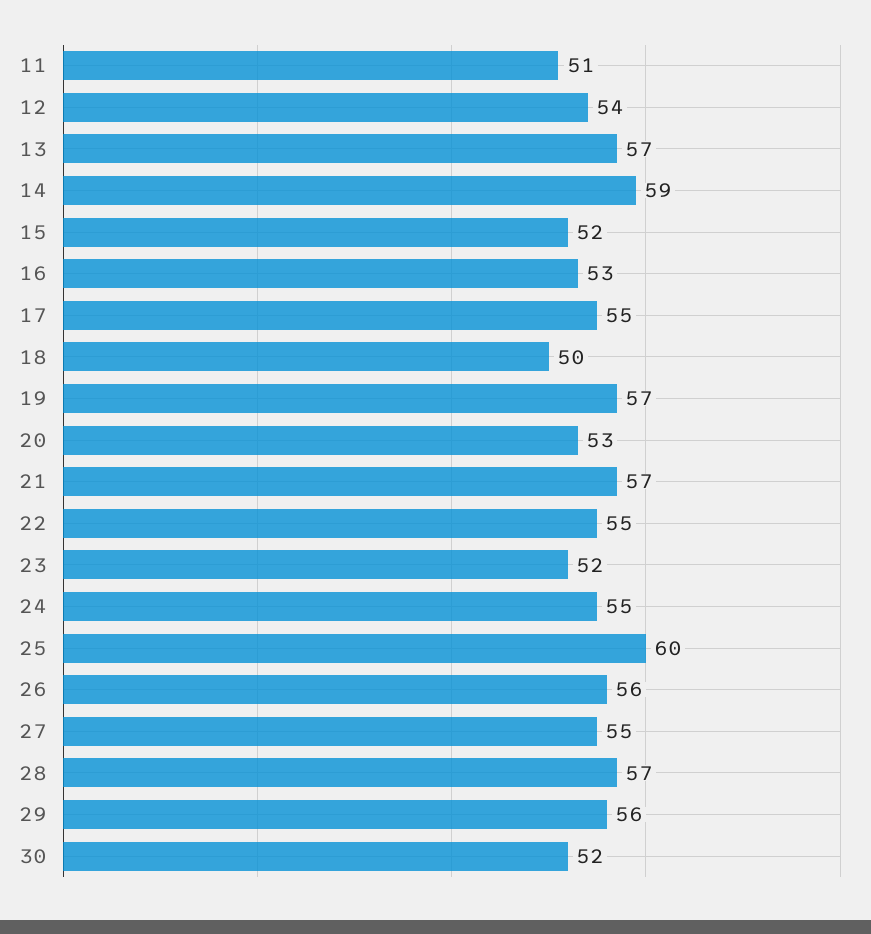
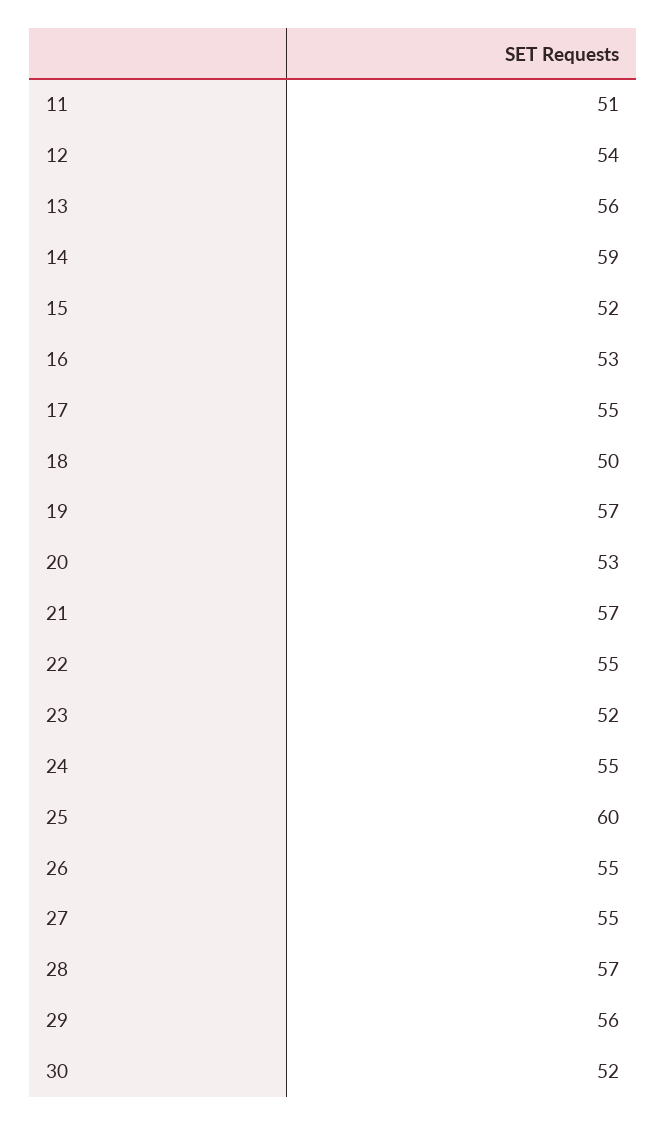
  {
    "11": 51,
    "12": 54,
-   "13": 57,
+   "13": 56,
    "14": 59,
    "15": 52,
    "16": 53,
    "17": 55,
    "18": 50,
    "19": 57,
    "20": 53,
    "21": 57,
    "22": 55,
    "23": 52,
    "24": 55,
    "25": 60,
-   "26": 56,
+   "26": 55,
    "27": 55,
    "28": 57,
    "29": 56,
    "30": 52
  }

